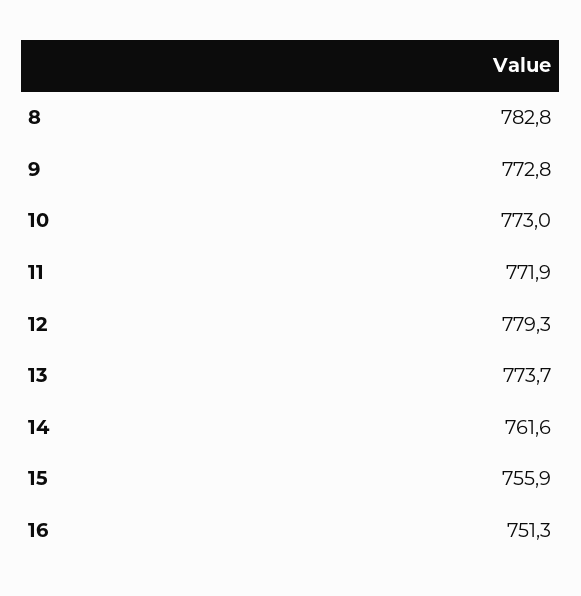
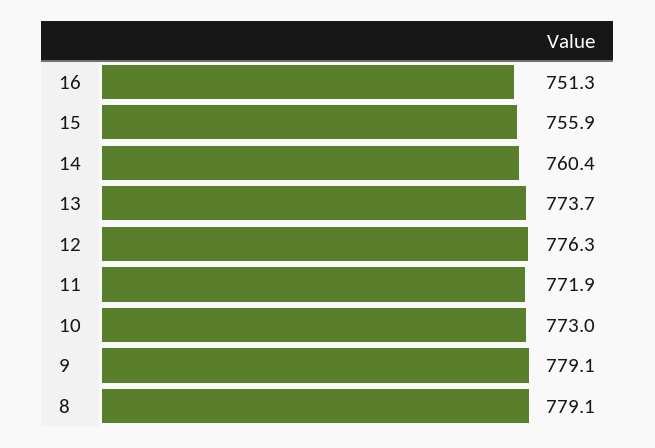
  {
-   "8": 782.8,
+   "8": 779.1,
-   "9": 772.8,
+   "9": 779.1,
    "10": 773,
    "11": 771.9,
-   "12": 779.3,
+   "12": 776.3,
    "13": 773.7,
-   "14": 761.6,
+   "14": 760.4,
    "15": 755.9,
    "16": 751.3
  }

